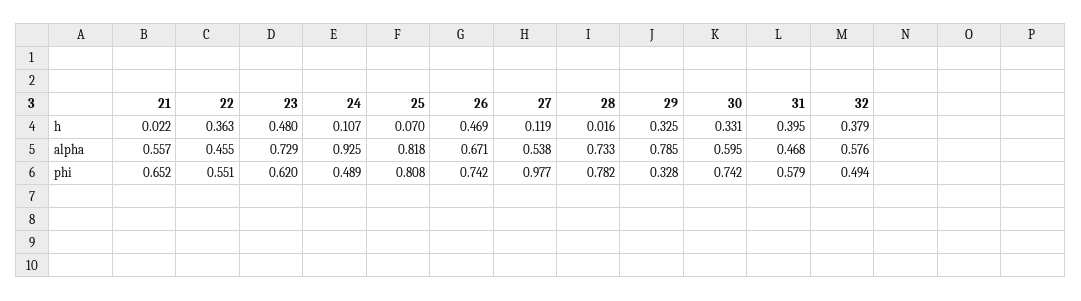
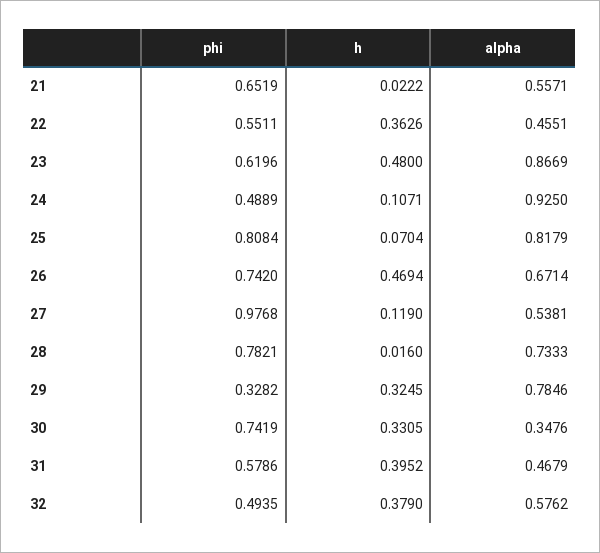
  {
    "21": {
      "h": 0.0222,
      "alpha": 0.5571,
      "phi": 0.6519
    },
    "22": {
      "h": 0.3626,
      "alpha": 0.4551,
      "phi": 0.5511
    },
    "23": {
      "h": 0.48,
-     "alpha": 0.729,
+     "alpha": 0.8669,
      "phi": 0.6196
    },
    "24": {
      "h": 0.1071,
      "alpha": 0.925,
      "phi": 0.4889
    },
    "25": {
      "h": 0.0704,
      "alpha": 0.8179,
      "phi": 0.8084
    },
    "26": {
      "h": 0.4694,
      "alpha": 0.6714,
      "phi": 0.742
    },
    "27": {
      "h": 0.119,
      "alpha": 0.5381,
      "phi": 0.9768
    },
    "28": {
      "h": 0.016,
      "alpha": 0.7333,
      "phi": 0.7821
    },
    "29": {
      "h": 0.3245,
      "alpha": 0.7846,
      "phi": 0.3282
    },
    "30": {
      "h": 0.3305,
-     "alpha": 0.595,
+     "alpha": 0.3476,
      "phi": 0.7419
    },
    "31": {
      "h": 0.3952,
      "alpha": 0.4679,
      "phi": 0.5786
    },
    "32": {
      "h": 0.379,
      "alpha": 0.5762,
      "phi": 0.4935
    }
  }

